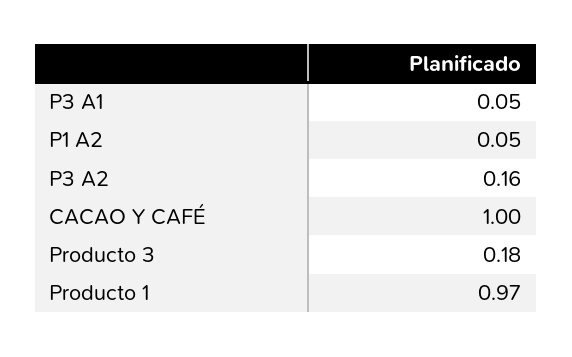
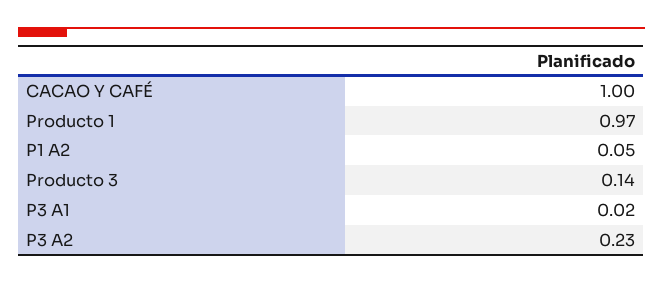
  {
-   "P3 A1": 0.05,
+   "P3 A1": 0.02,
    "P1 A2": 0.05,
-   "P3 A2": 0.16,
+   "P3 A2": 0.23,
    "CACAO Y CAFÉ": 1,
-   "Producto 3": 0.18,
+   "Producto 3": 0.14,
    "Producto 1": 0.97
  }

